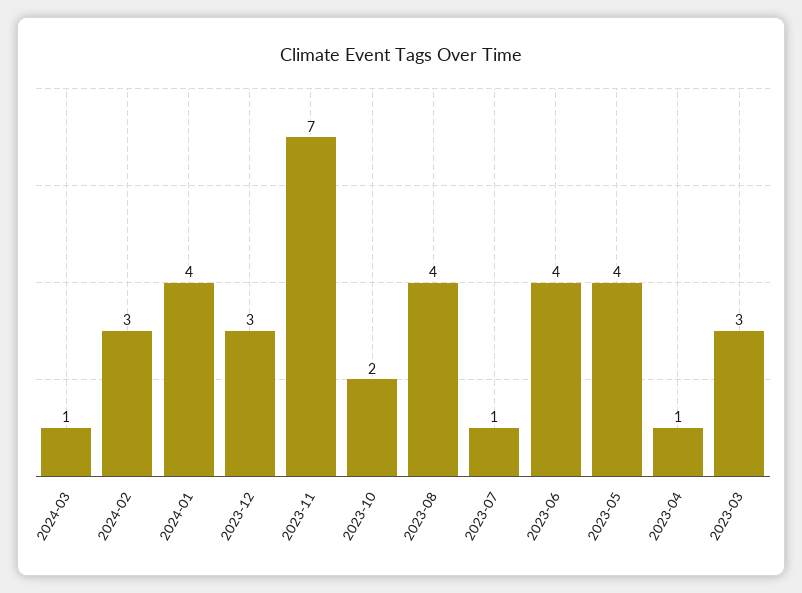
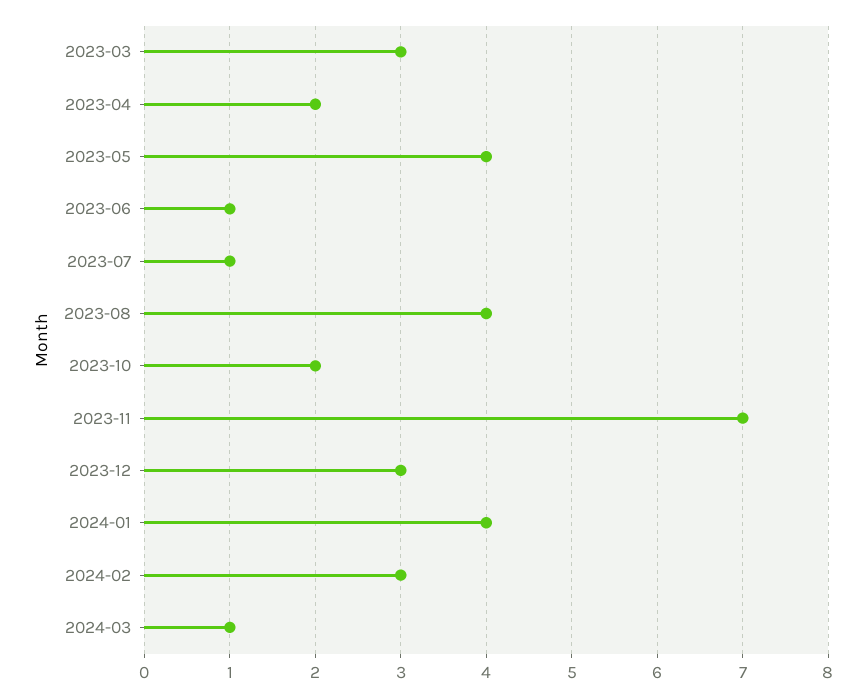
  {
    "2024-03": 1,
    "2024-02": 3,
    "2024-01": 4,
    "2023-12": 3,
    "2023-11": 7,
    "2023-10": 2,
    "2023-08": 4,
    "2023-07": 1,
-   "2023-06": 4,
+   "2023-06": 1,
    "2023-05": 4,
-   "2023-04": 1,
+   "2023-04": 2,
    "2023-03": 3
  }

